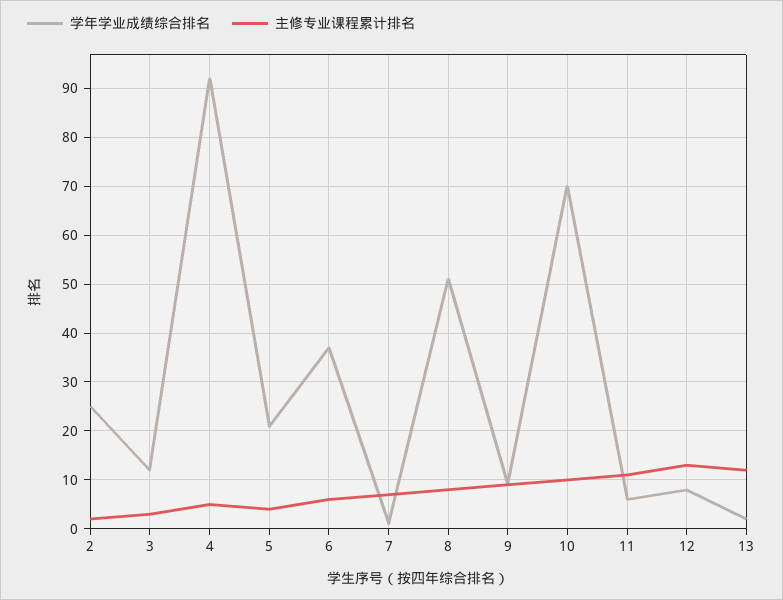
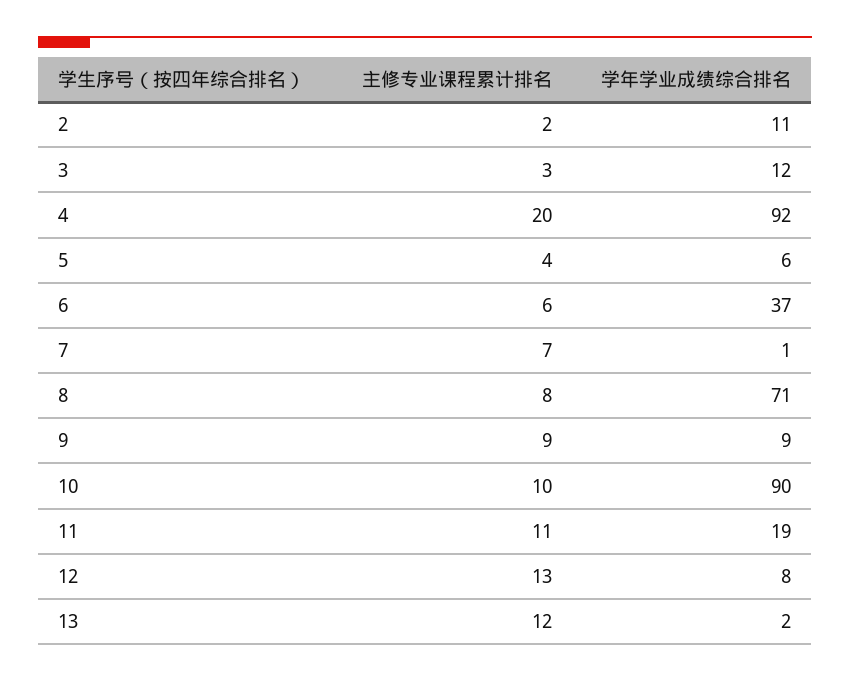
  {
    "学年学业成绩综合排名": {
-     "2": 25,
+     "2": 11,
      "3": 12,
      "4": 92,
-     "5": 20,
+     "5": 6,
      "6": 37,
      "7": 1,
-     "8": 50,
+     "8": 71,
      "9": 9,
-     "10": 70,
+     "10": 90,
-     "11": 5,
+     "11": 19,
      "12": 8,
      "13": 2
    },
    "主修专业课程累计排名": {
      "2": 2,
      "3": 3,
-     "4": 5,
+     "4": 20,
      "5": 4,
      "6": 6,
      "7": 7,
      "8": 8,
      "9": 9,
      "10": 10,
      "11": 11,
      "12": 13,
      "13": 12
    }
  }

